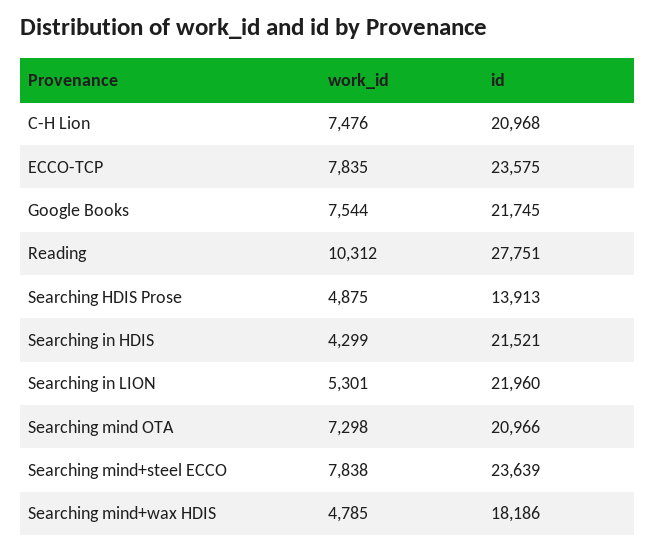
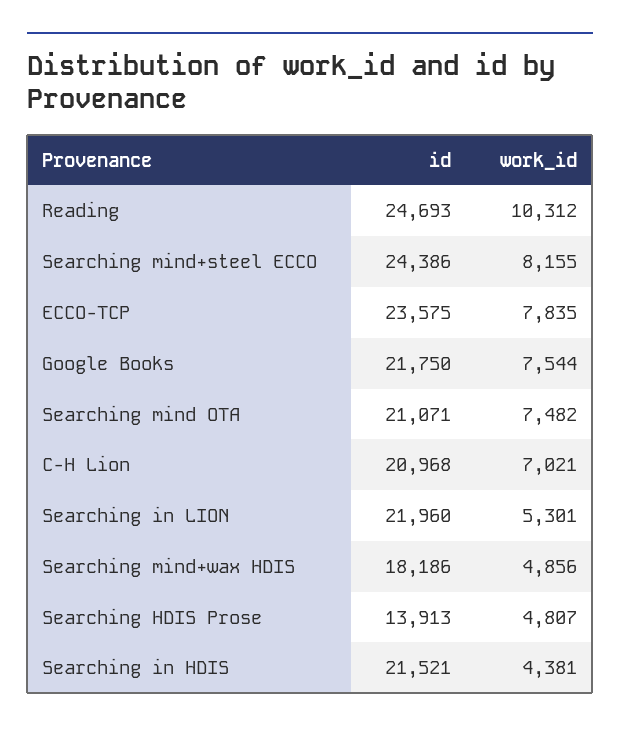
  {
    "work_id": {
-     "C-H Lion": 7476,
+     "C-H Lion": 7021,
      "ECCO-TCP": 7835,
      "Google Books": 7544,
      "Reading": 10312,
-     "Searching HDIS Prose": 4875,
+     "Searching HDIS Prose": 4807,
-     "Searching in HDIS": 4299,
+     "Searching in HDIS": 4381,
      "Searching in LION": 5301,
-     "Searching mind OTA": 7298,
+     "Searching mind OTA": 7482,
-     "Searching mind+steel ECCO": 7838,
+     "Searching mind+steel ECCO": 8155,
-     "Searching mind+wax HDIS": 4785
+     "Searching mind+wax HDIS": 4856
    },
    "id": {
      "C-H Lion": 20968,
      "ECCO-TCP": 23575,
-     "Google Books": 21745,
+     "Google Books": 21750,
-     "Reading": 27751,
+     "Reading": 24693,
      "Searching HDIS Prose": 13913,
      "Searching in HDIS": 21521,
      "Searching in LION": 21960,
-     "Searching mind OTA": 20966,
+     "Searching mind OTA": 21071,
-     "Searching mind+steel ECCO": 23639,
+     "Searching mind+steel ECCO": 24386,
      "Searching mind+wax HDIS": 18186
    }
  }

